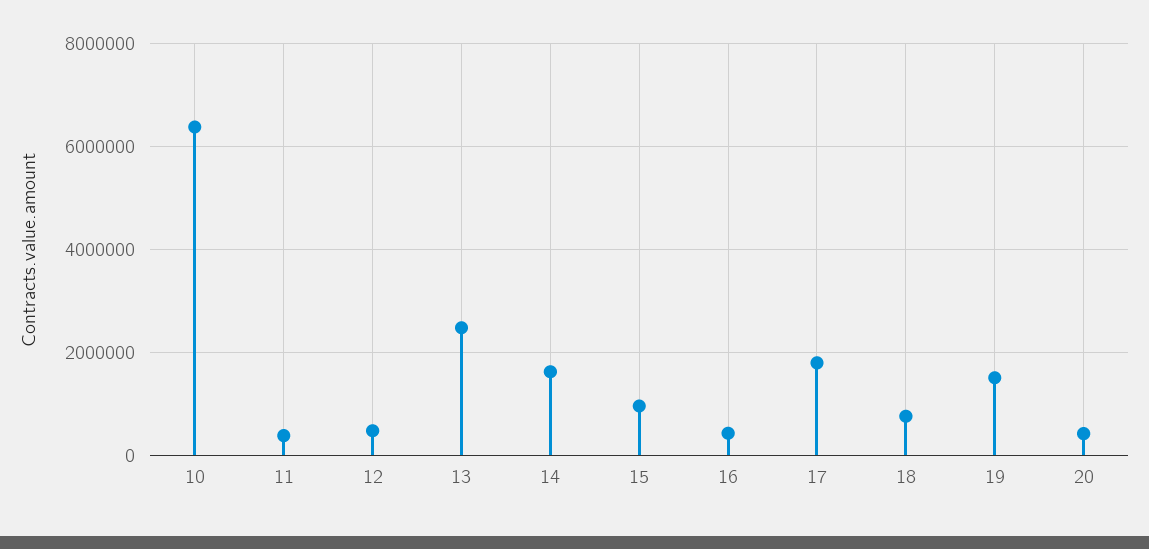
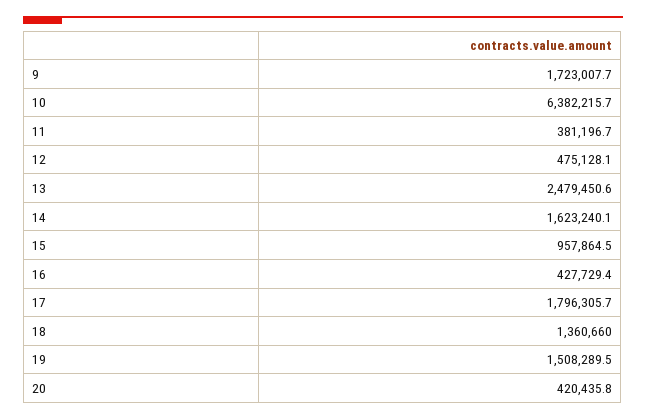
  {
    "10": 6382215.7,
    "11": 381196.7,
    "12": 475128.1,
    "13": 2479450.6,
    "14": 1623240.1,
    "15": 957864.5,
    "16": 427729.4,
    "17": 1796305.7,
-   "18": 800000,
+   "18": 1360660,
    "19": 1508289.5,
-   "20": 420435.8
+   "20": 420435.8,
+   "9": 1723007.7
  }

